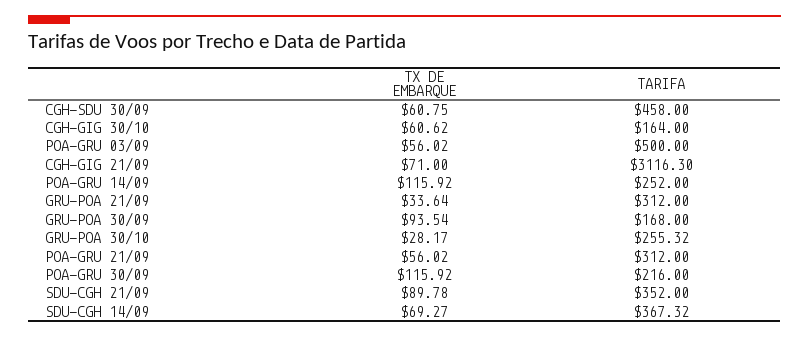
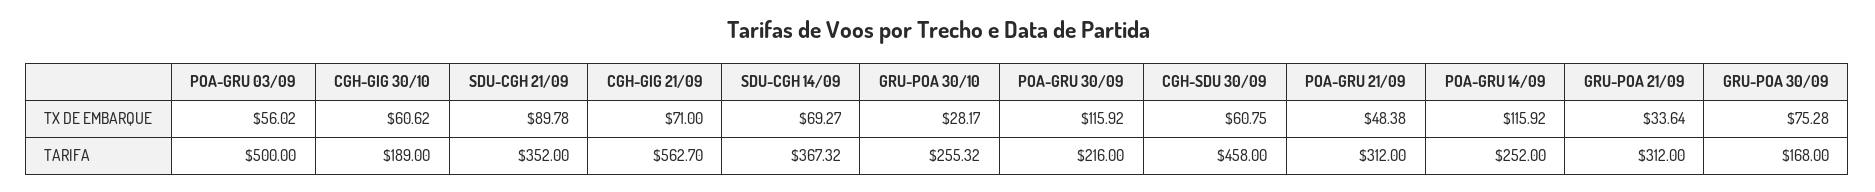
  {
    "TX DE EMBARQUE": {
      "CGH-SDU 30/09": 60.75,
      "CGH-GIG 30/10": 60.62,
      "POA-GRU 03/09": 56.02,
      "CGH-GIG 21/09": 71,
      "POA-GRU 14/09": 115.92,
      "GRU-POA 21/09": 33.64,
-     "GRU-POA 30/09": 93.54,
+     "GRU-POA 30/09": 75.28,
      "GRU-POA 30/10": 28.17,
-     "POA-GRU 21/09": 56.02,
+     "POA-GRU 21/09": 48.38,
      "POA-GRU 30/09": 115.92,
      "SDU-CGH 21/09": 89.78,
      "SDU-CGH 14/09": 69.27
    },
    "TARIFA": {
      "CGH-SDU 30/09": 458,
-     "CGH-GIG 30/10": 164,
+     "CGH-GIG 30/10": 189,
      "POA-GRU 03/09": 500,
-     "CGH-GIG 21/09": 3116.3,
+     "CGH-GIG 21/09": 562.7,
      "POA-GRU 14/09": 252,
      "GRU-POA 21/09": 312,
      "GRU-POA 30/09": 168,
      "GRU-POA 30/10": 255.32,
      "POA-GRU 21/09": 312,
      "POA-GRU 30/09": 216,
      "SDU-CGH 21/09": 352,
      "SDU-CGH 14/09": 367.32
    }
  }

